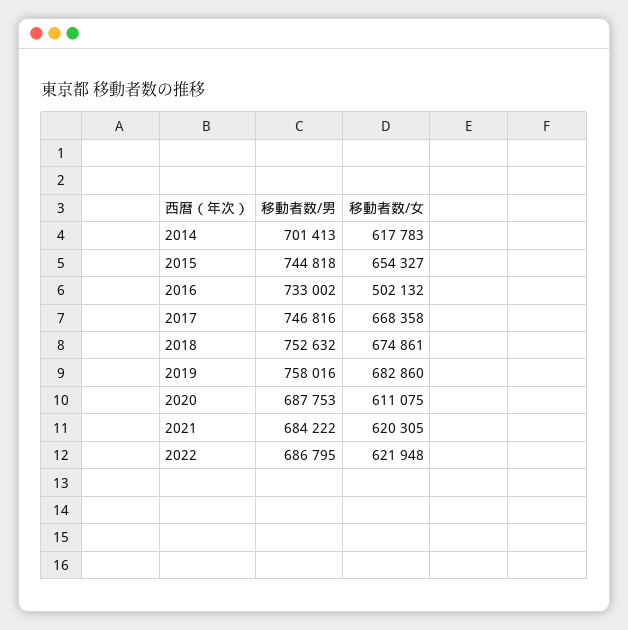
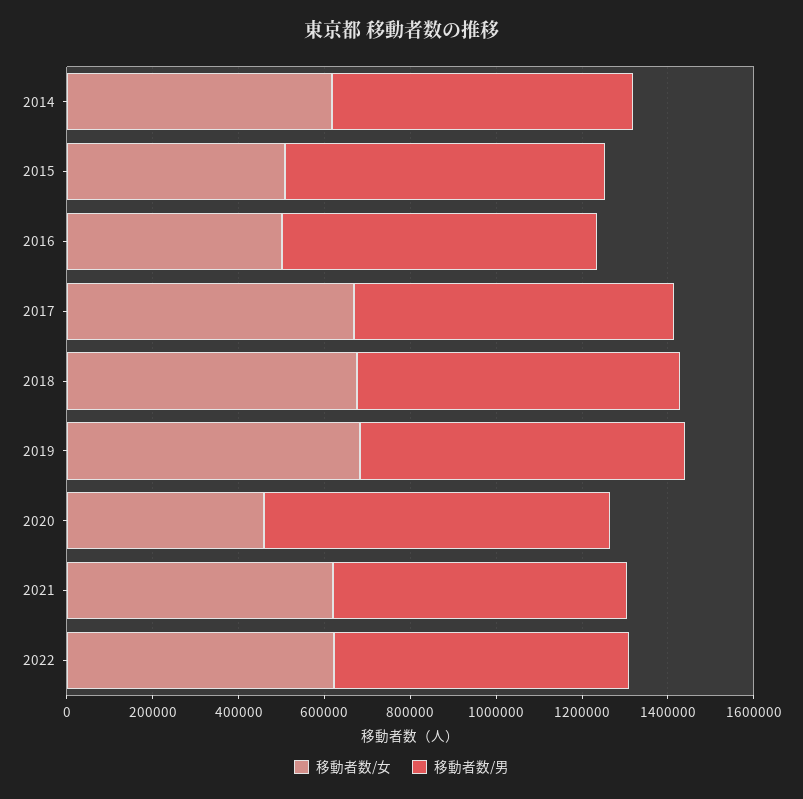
  {
    "移動者数/男": {
      "2014": 701413,
      "2015": 744818,
      "2016": 733002,
      "2017": 746816,
      "2018": 752632,
      "2019": 758016,
-     "2020": 687753,
+     "2020": 800000,
      "2021": 684222,
      "2022": 686795
    },
    "移動者数/女": {
      "2014": 617783,
-     "2015": 654327,
+     "2015": 500000,
      "2016": 502132,
      "2017": 668358,
      "2018": 674861,
      "2019": 682860,
-     "2020": 611075,
+     "2020": 450000,
      "2021": 620305,
      "2022": 621948
    }
  }

